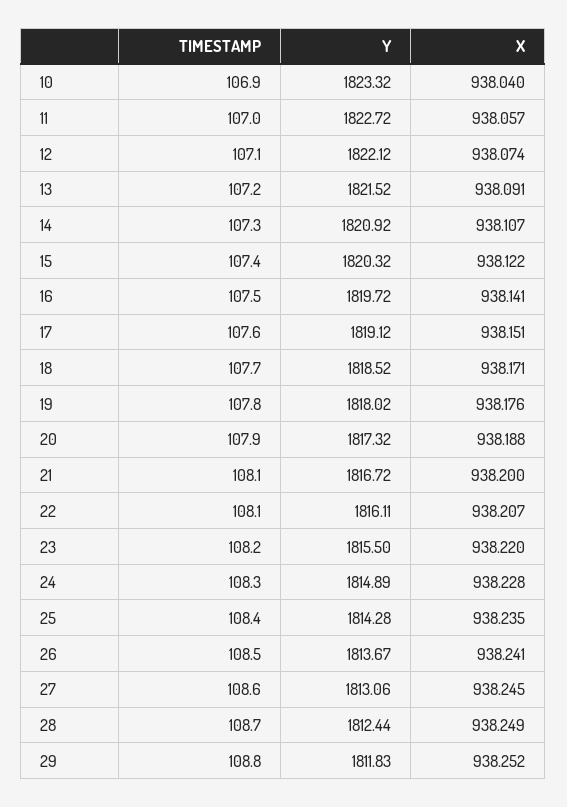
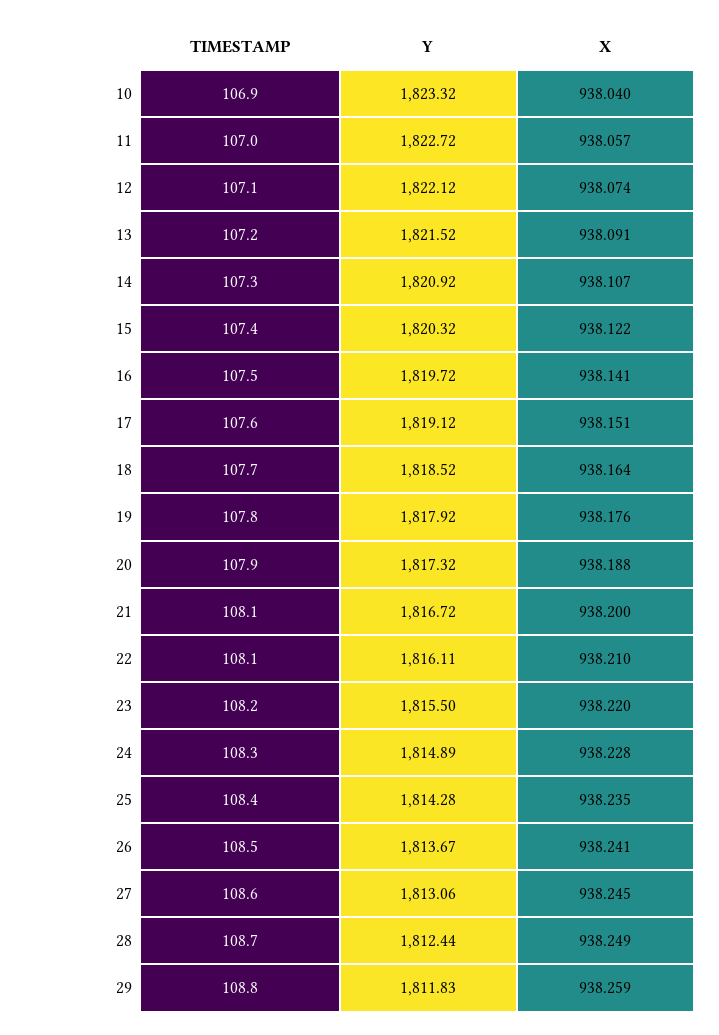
  {
    "TIMESTAMP": {
      "10": 106.9,
      "11": 107,
      "12": 107.1,
      "13": 107.2,
      "14": 107.3,
      "15": 107.4,
      "16": 107.5,
      "17": 107.6,
      "18": 107.7,
      "19": 107.8,
      "20": 107.9,
      "21": 108.1,
      "22": 108.1,
      "23": 108.2,
      "24": 108.3,
      "25": 108.4,
      "26": 108.5,
      "27": 108.6,
      "28": 108.7,
      "29": 108.8
    },
    "Y": {
      "10": 1823.32,
      "11": 1822.72,
      "12": 1822.12,
      "13": 1821.52,
      "14": 1820.92,
      "15": 1820.32,
      "16": 1819.72,
      "17": 1819.12,
      "18": 1818.52,
-     "19": 1818.02,
+     "19": 1817.92,
      "20": 1817.32,
      "21": 1816.72,
      "22": 1816.11,
      "23": 1815.5,
      "24": 1814.89,
      "25": 1814.28,
      "26": 1813.67,
      "27": 1813.06,
      "28": 1812.44,
      "29": 1811.83
    },
    "X": {
      "10": 938.04,
      "11": 938.057,
      "12": 938.074,
      "13": 938.091,
      "14": 938.107,
      "15": 938.122,
      "16": 938.141,
      "17": 938.151,
-     "18": 938.171,
+     "18": 938.164,
      "19": 938.176,
      "20": 938.188,
      "21": 938.2,
-     "22": 938.207,
+     "22": 938.21,
      "23": 938.22,
      "24": 938.228,
      "25": 938.235,
      "26": 938.241,
      "27": 938.245,
      "28": 938.249,
-     "29": 938.252
+     "29": 938.259
    }
  }

